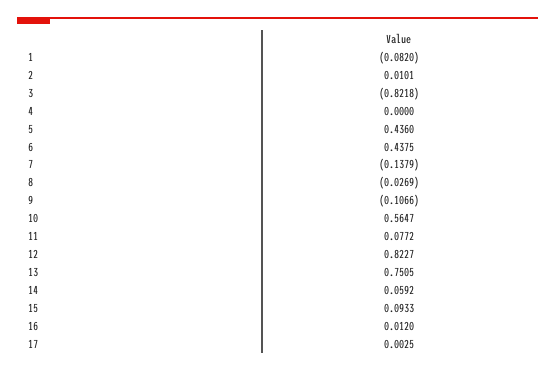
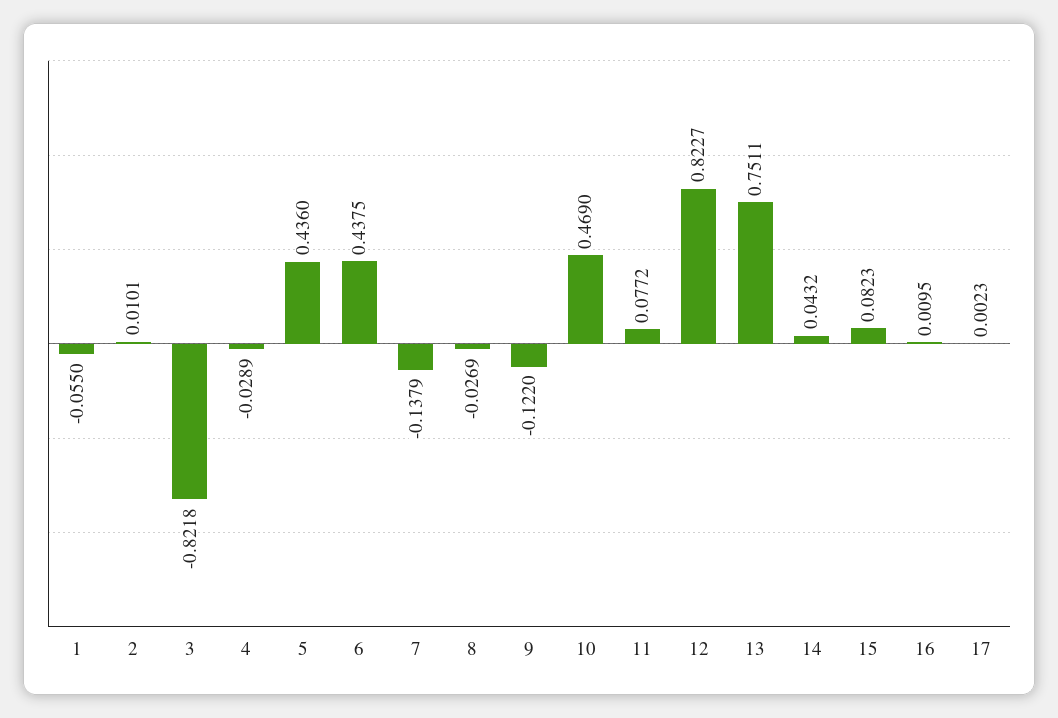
  {
-   "1": -0.082,
+   "1": -0.055,
    "2": 0.0101,
    "3": -0.8218,
-   "4": 0,
+   "4": -0.0289,
    "5": 0.436,
    "6": 0.4375,
    "7": -0.1379,
    "8": -0.0269,
-   "9": -0.1066,
+   "9": -0.122,
-   "10": 0.5647,
+   "10": 0.469,
    "11": 0.0772,
    "12": 0.8227,
-   "13": 0.7505,
+   "13": 0.7511,
-   "14": 0.0592,
+   "14": 0.0432,
-   "15": 0.0933,
+   "15": 0.0823,
-   "16": 0.012,
+   "16": 0.0095,
-   "17": 0.0025
+   "17": 0.0023
  }

